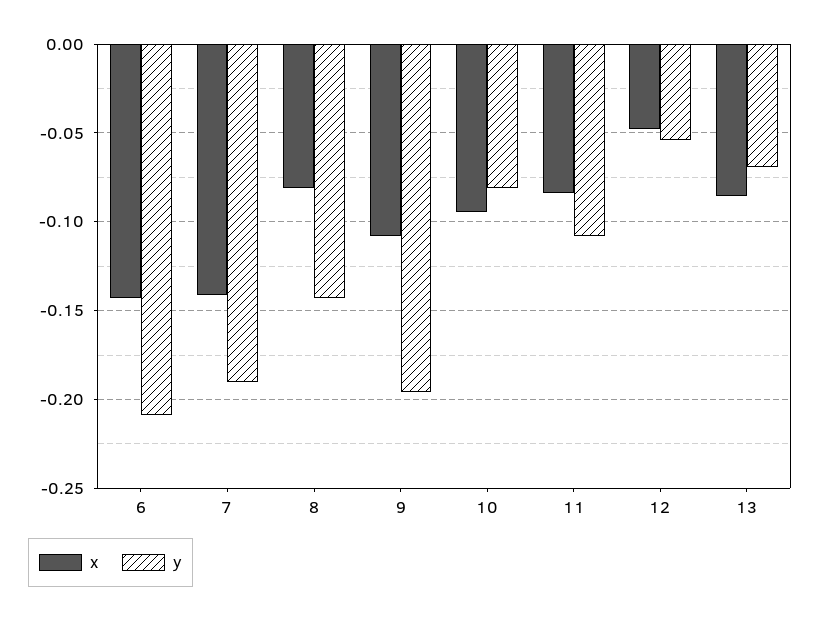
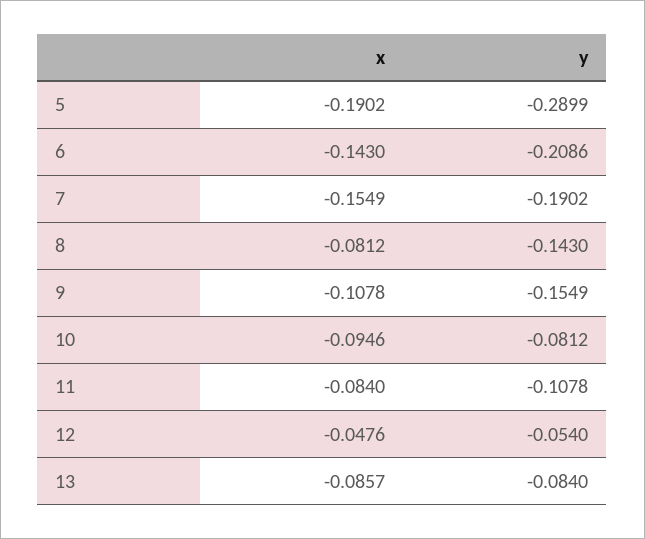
  {
    "x": {
      "6": -0.143,
-     "7": -0.14,
+     "7": -0.1549,
      "8": -0.0812,
      "9": -0.1078,
      "10": -0.0946,
      "11": -0.084,
      "12": -0.0476,
-     "13": -0.0857
+     "13": -0.0857,
+     "5": -0.1902
    },
    "y": {
      "6": -0.2086,
      "7": -0.1902,
      "8": -0.143,
-     "9": -0.195,
+     "9": -0.1549,
      "10": -0.0812,
      "11": -0.1078,
      "12": -0.054,
-     "13": -0.07
+     "13": -0.084,
+     "5": -0.2899
    }
  }

